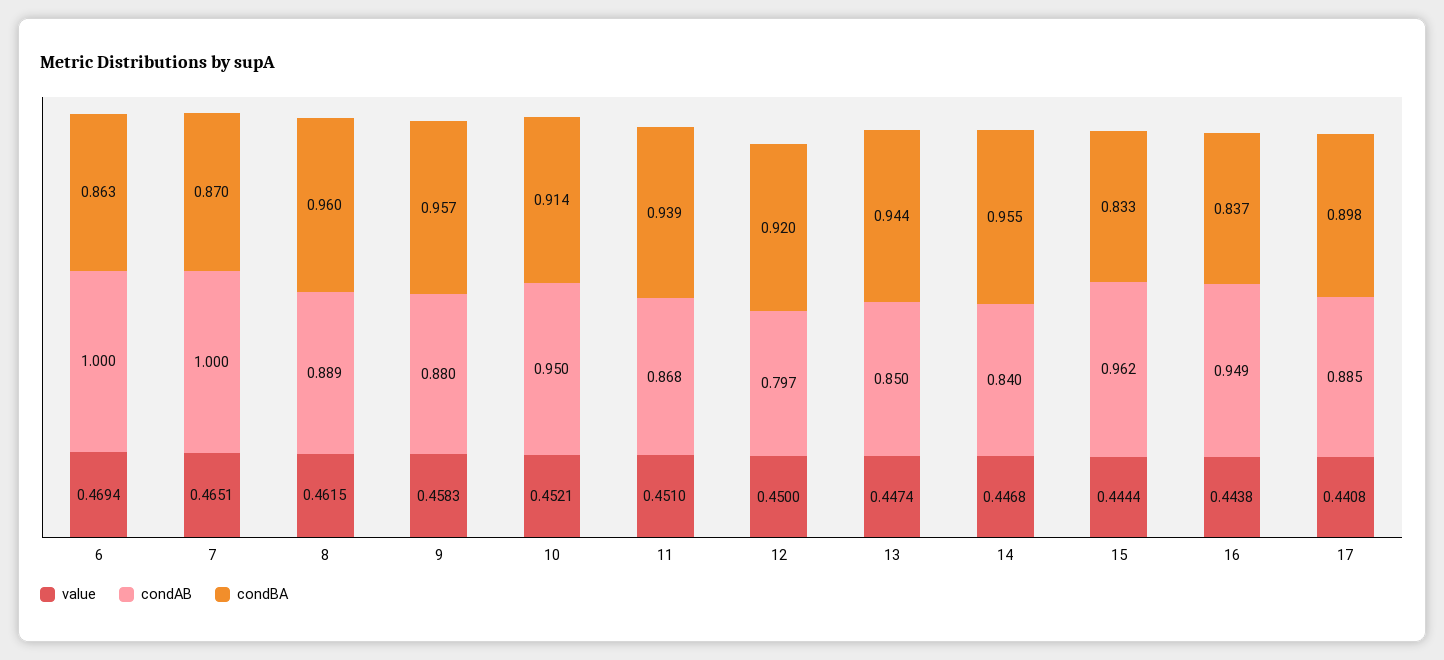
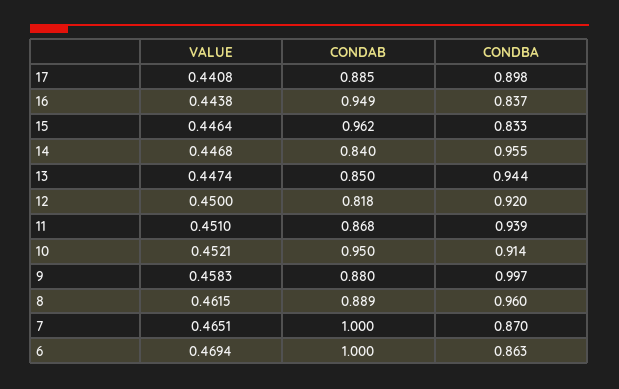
  {
    "value": {
      "6": 0.4694,
      "7": 0.4651,
      "8": 0.4615,
      "9": 0.4583,
      "10": 0.4521,
      "11": 0.451,
      "12": 0.45,
      "13": 0.4474,
      "14": 0.4468,
-     "15": 0.4444,
+     "15": 0.4464,
      "16": 0.4438,
      "17": 0.4408
    },
    "condAB": {
      "6": 1,
      "7": 1,
      "8": 0.889,
      "9": 0.88,
      "10": 0.95,
      "11": 0.868,
-     "12": 0.797,
+     "12": 0.818,
      "13": 0.85,
      "14": 0.84,
      "15": 0.962,
      "16": 0.949,
      "17": 0.885
    },
    "condBA": {
      "6": 0.863,
      "7": 0.87,
      "8": 0.96,
-     "9": 0.957,
+     "9": 0.997,
      "10": 0.914,
      "11": 0.939,
      "12": 0.92,
      "13": 0.944,
      "14": 0.955,
      "15": 0.833,
      "16": 0.837,
      "17": 0.898
    }
  }

